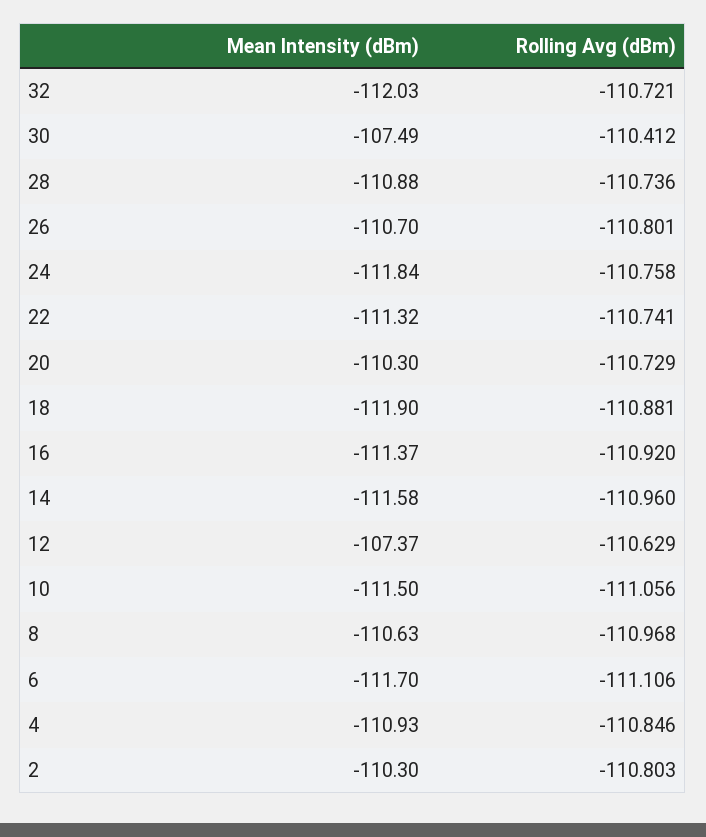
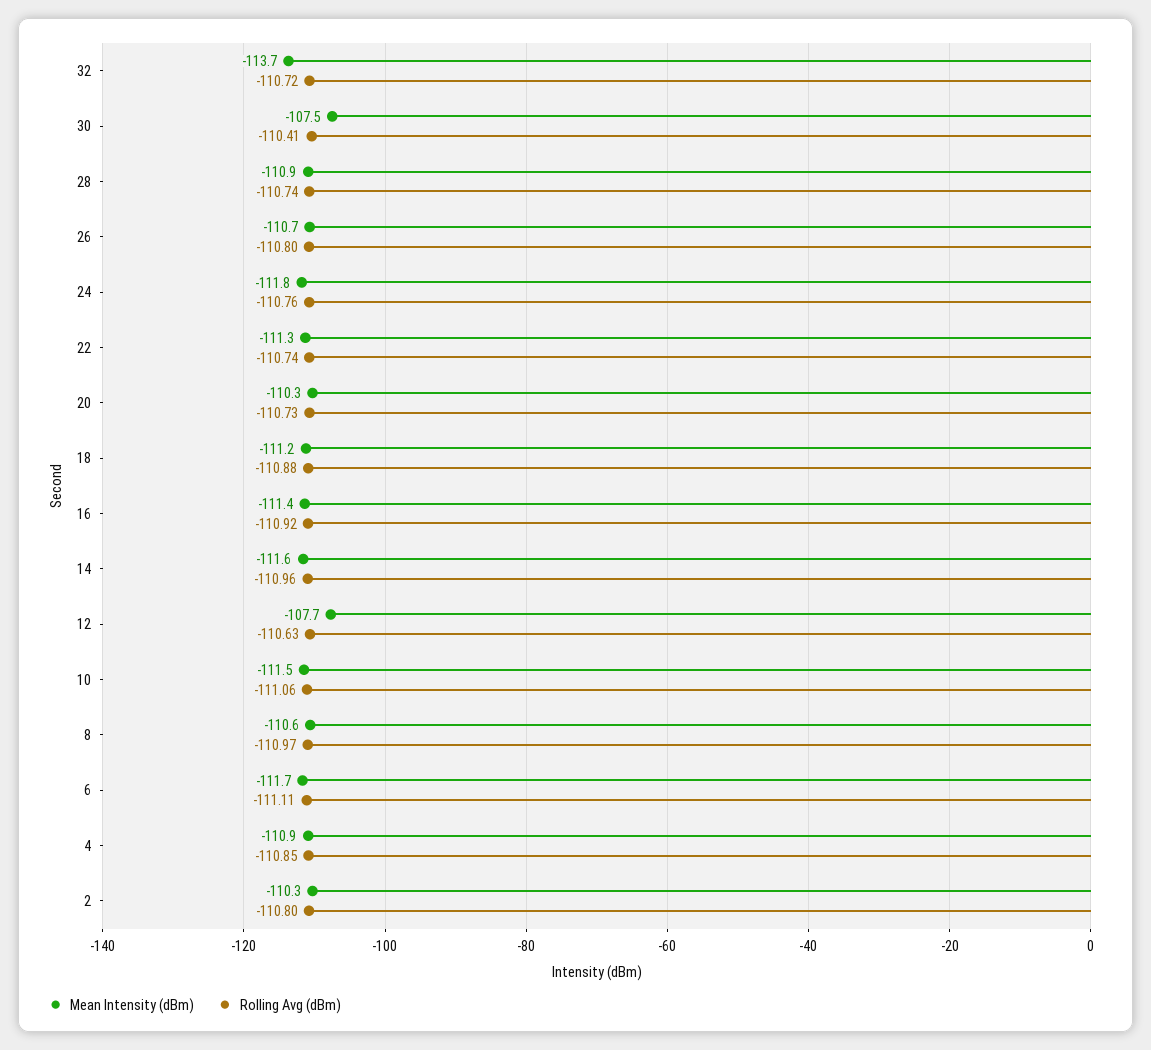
  {
    "Mean Intensity (dBm)": {
-     "32": -112.03,
+     "32": -113.7,
      "30": -107.49,
      "28": -110.88,
      "26": -110.7,
      "24": -111.84,
      "22": -111.32,
      "20": -110.3,
-     "18": -111.9,
+     "18": -111.2,
      "16": -111.37,
      "14": -111.58,
-     "12": -107.37,
+     "12": -107.7,
      "10": -111.5,
      "8": -110.63,
      "6": -111.7,
      "4": -110.93,
      "2": -110.3
    },
    "Rolling Avg (dBm)": {
      "32": -110.721,
      "30": -110.412,
      "28": -110.736,
      "26": -110.801,
      "24": -110.758,
      "22": -110.741,
      "20": -110.729,
      "18": -110.881,
      "16": -110.92,
      "14": -110.96,
      "12": -110.629,
      "10": -111.056,
      "8": -110.968,
      "6": -111.106,
      "4": -110.846,
      "2": -110.803
    }
  }

